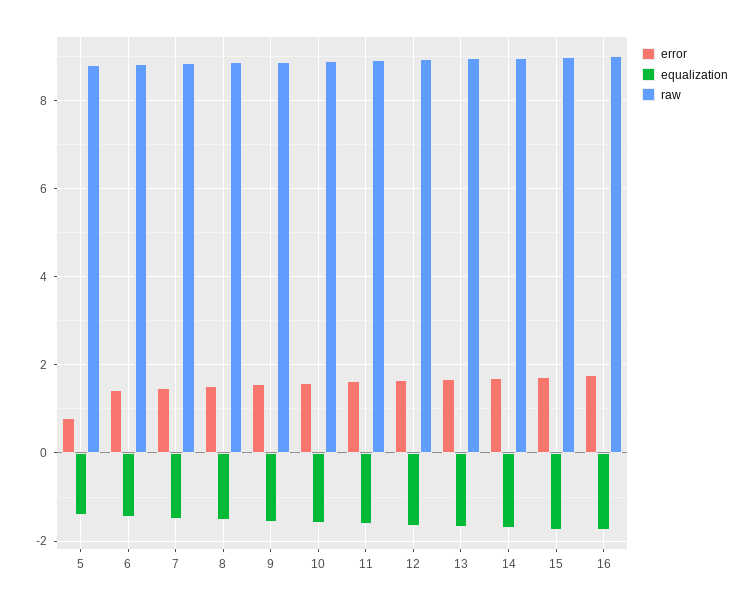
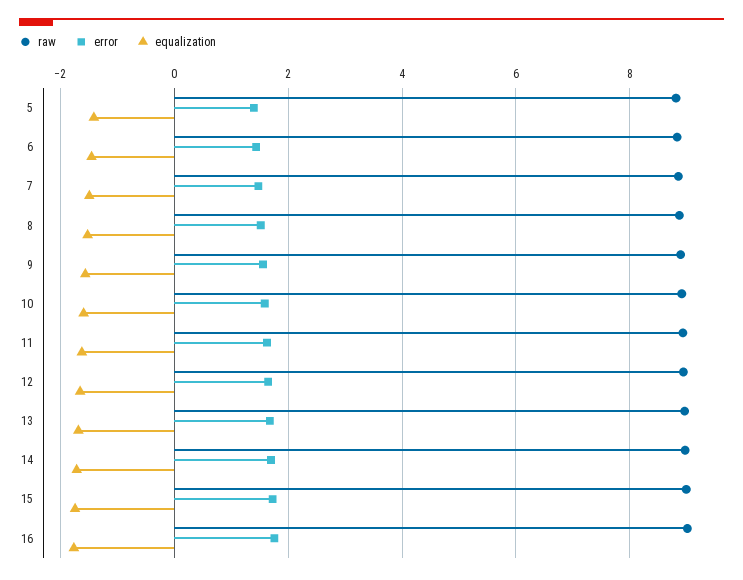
  {
    "error": {
-     "5": 0.8,
+     "5": 1.4,
      "6": 1.4,
      "7": 1.4,
      "8": 1.6,
      "9": 1.6,
      "10": 1.6,
      "11": 1.6,
      "12": 1.6,
      "13": 1.6,
      "14": 1.8,
      "15": 1.8,
      "16": 1.8
    },
    "equalization": {
      "5": -1.4,
      "6": -1.4,
      "7": -1.4,
      "8": -1.6,
      "9": -1.6,
      "10": -1.6,
      "11": -1.6,
      "12": -1.6,
      "13": -1.6,
      "14": -1.8,
      "15": -1.8,
      "16": -1.8
    },
    "raw": {
      "5": 8.8,
      "6": 8.8,
      "7": 8.8,
      "8": 8.8,
      "9": 8.8,
      "10": 9,
      "11": 9,
      "12": 9,
      "13": 9,
      "14": 9,
      "15": 9,
      "16": 9
    }
  }

